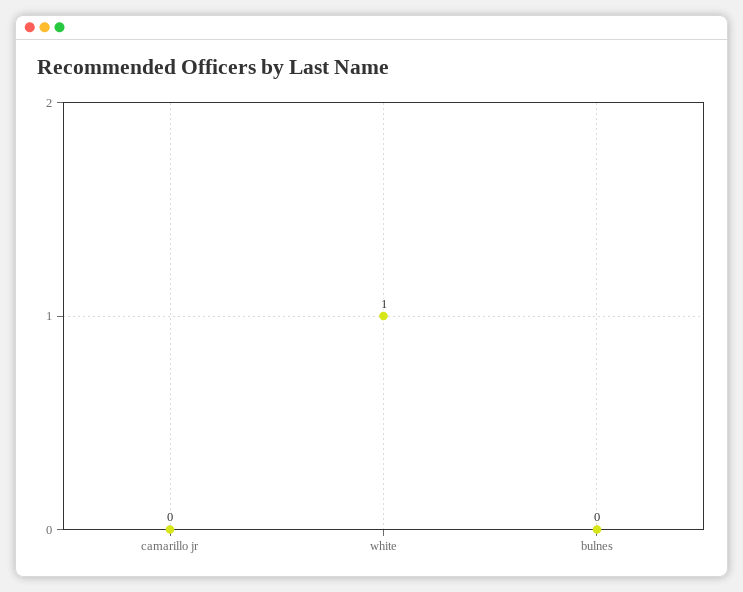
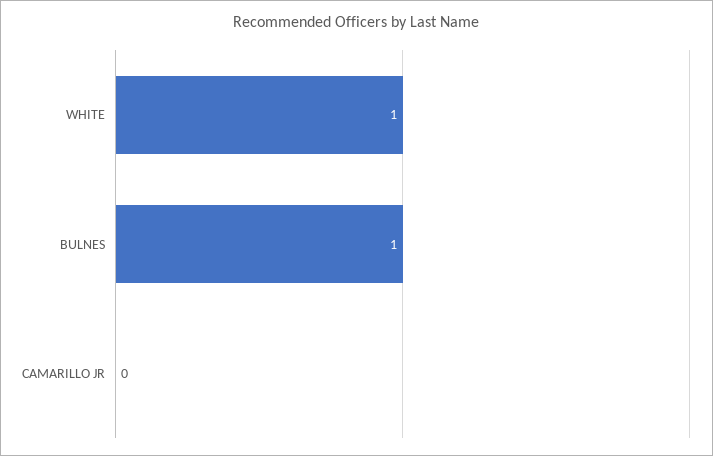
  {
    "camarillo jr": 0,
    "white": 1,
-   "bulnes": 0
+   "bulnes": 1
  }

